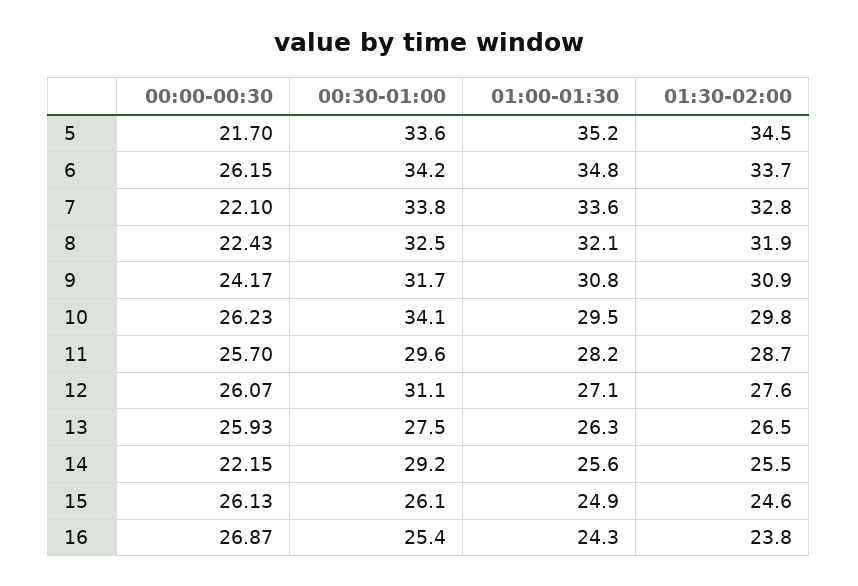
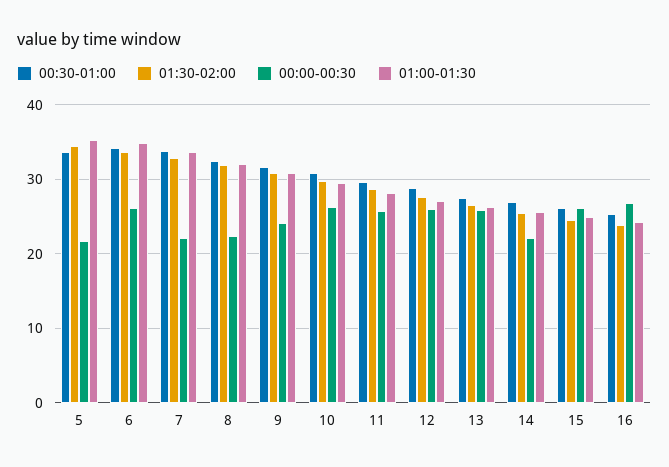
  {
    "00:00-00:30": {
      "5": 21.7,
      "6": 26.15,
      "7": 22.1,
      "8": 22.43,
      "9": 24.17,
      "10": 26.23,
      "11": 25.7,
      "12": 26.07,
      "13": 25.93,
      "14": 22.15,
      "15": 26.13,
      "16": 26.87
    },
    "00:30-01:00": {
      "5": 33.6,
      "6": 34.2,
      "7": 33.8,
      "8": 32.5,
      "9": 31.7,
-     "10": 34.1,
+     "10": 31,
      "11": 29.6,
-     "12": 31.1,
+     "12": 29,
      "13": 27.5,
-     "14": 29.2,
+     "14": 27,
      "15": 26.1,
      "16": 25.4
    },
    "01:00-01:30": {
      "5": 35.2,
      "6": 34.8,
      "7": 33.6,
      "8": 32.1,
      "9": 30.8,
      "10": 29.5,
      "11": 28.2,
      "12": 27.1,
      "13": 26.3,
      "14": 25.6,
      "15": 24.9,
      "16": 24.3
    },
    "01:30-02:00": {
      "5": 34.5,
      "6": 33.7,
      "7": 32.8,
      "8": 31.9,
      "9": 30.9,
      "10": 29.8,
      "11": 28.7,
      "12": 27.6,
      "13": 26.5,
      "14": 25.5,
      "15": 24.6,
      "16": 23.8
    }
  }

